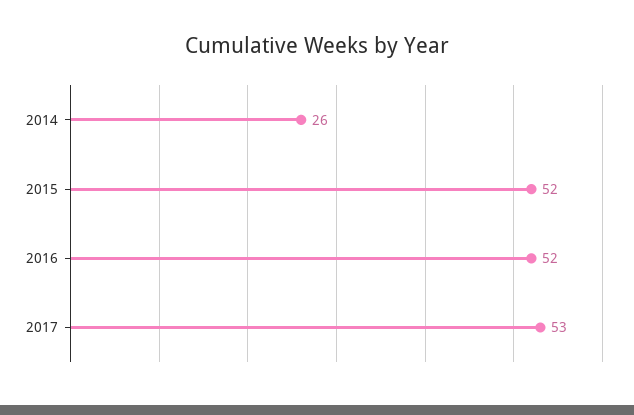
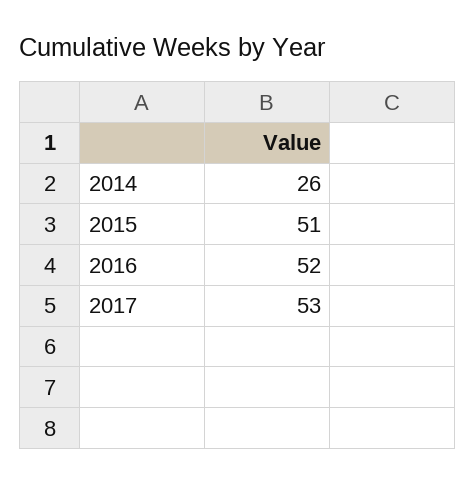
  {
    "2014": 26,
-   "2015": 52,
+   "2015": 51,
    "2016": 52,
    "2017": 53
  }

